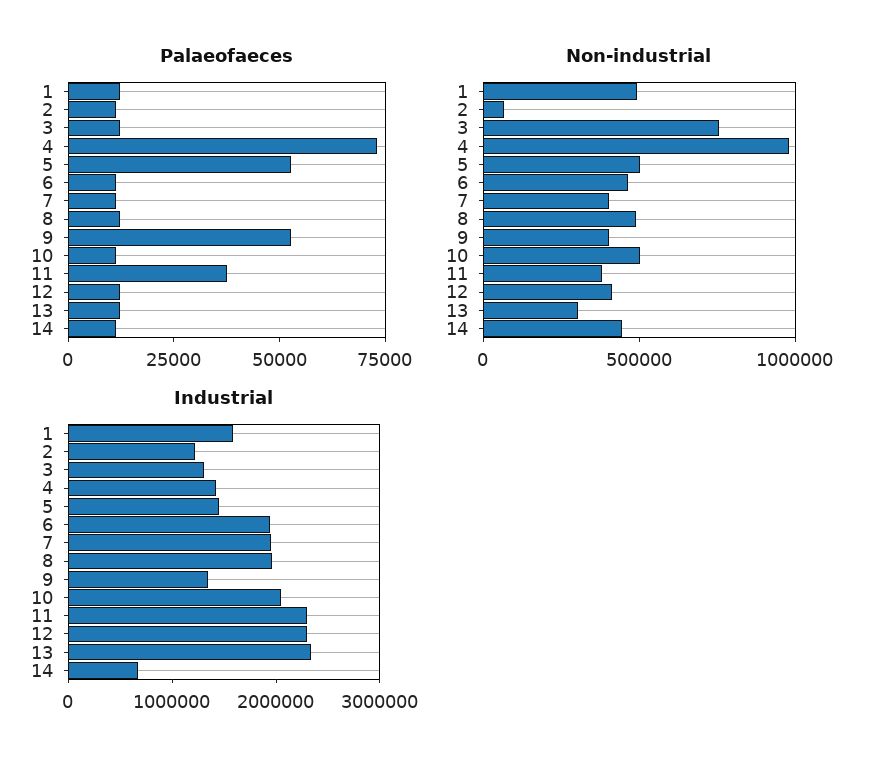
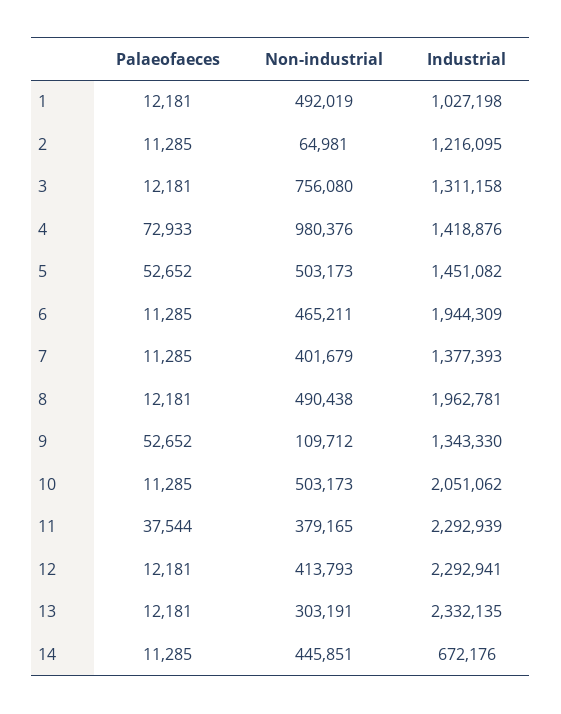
  {
    "Palaeofaeces": {
      "1": 12181,
      "2": 11285,
      "3": 12181,
      "4": 72933,
      "5": 52652,
      "6": 11285,
      "7": 11285,
      "8": 12181,
      "9": 52652,
      "10": 11285,
      "11": 37544,
      "12": 12181,
      "13": 12181,
      "14": 11285
    },
    "Non-industrial": {
      "1": 492019,
      "2": 64981,
      "3": 756080,
      "4": 980376,
      "5": 503173,
      "6": 465211,
      "7": 401679,
      "8": 490438,
-     "9": 400000,
+     "9": 109712,
      "10": 503173,
      "11": 379165,
      "12": 413793,
      "13": 303191,
      "14": 445851
    },
    "Industrial": {
-     "1": 1600000,
+     "1": 1027198,
      "2": 1216095,
      "3": 1311158,
      "4": 1418876,
      "5": 1451082,
      "6": 1944309,
-     "7": 2000000,
+     "7": 1377393,
      "8": 1962781,
      "9": 1343330,
      "10": 2051062,
      "11": 2292939,
      "12": 2292941,
      "13": 2332135,
      "14": 672176
    }
  }

